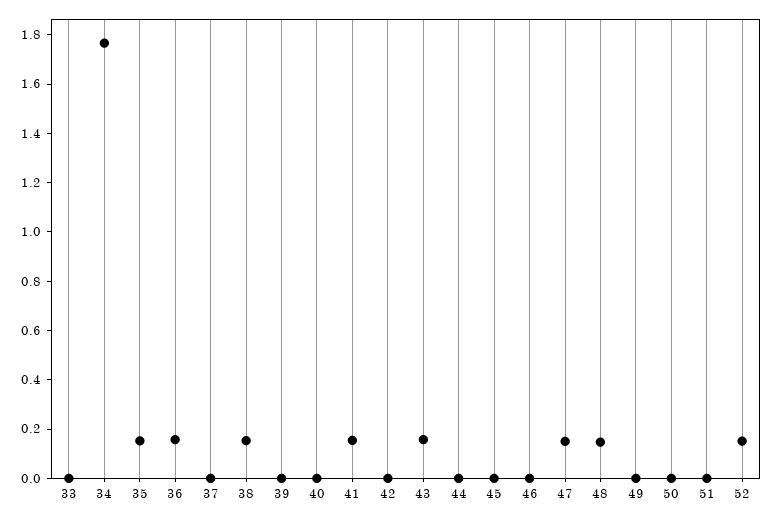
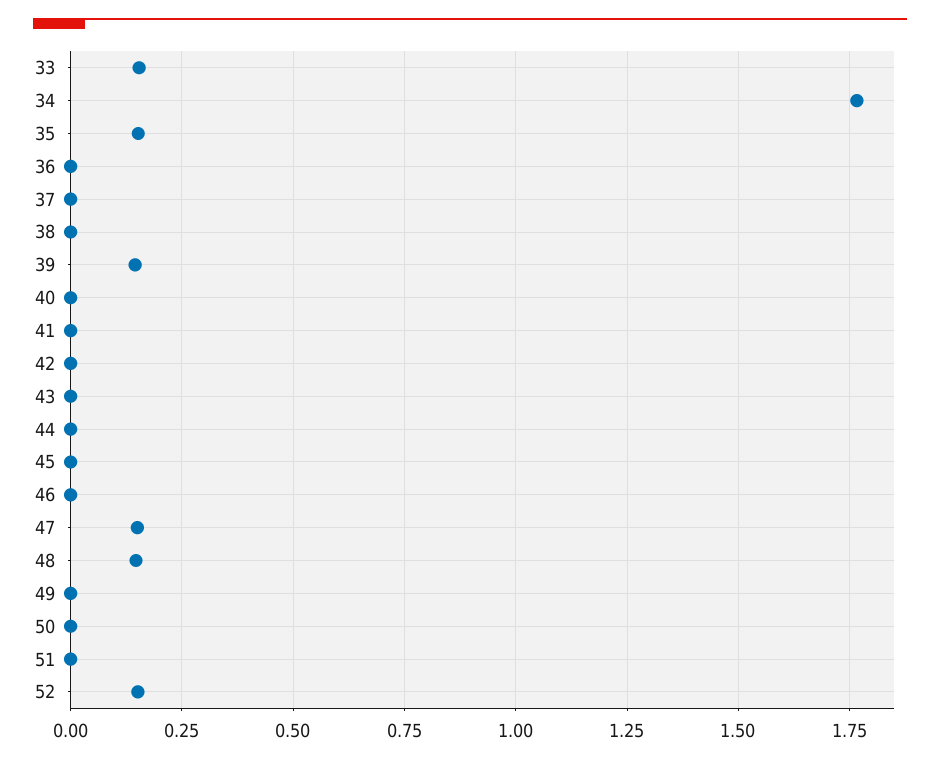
  {
-   "33": 0,
+   "33": 0.15,
    "34": 1.775,
    "35": 0.15,
-   "36": 0.15,
+   "36": 0,
    "37": 0,
-   "38": 0.15,
+   "38": 0,
-   "39": 0,
+   "39": 0.15,
    "40": 0,
-   "41": 0.15,
+   "41": 0,
    "42": 0,
-   "43": 0.15,
+   "43": 0,
    "44": 0,
    "45": 0,
    "46": 0,
    "47": 0.15,
    "48": 0.15,
    "49": 0,
    "50": 0,
    "51": 0,
    "52": 0.15
  }

